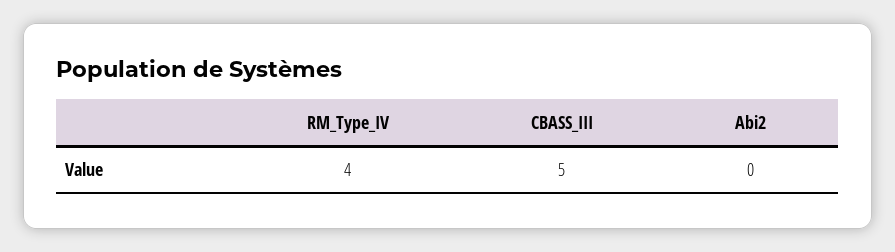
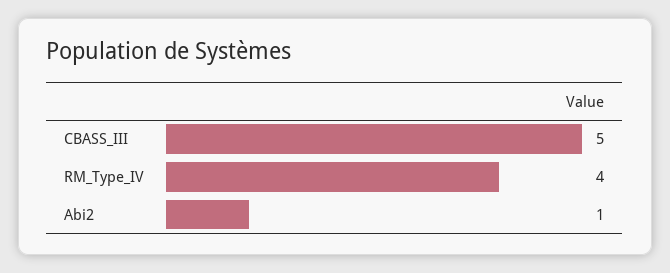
  {
    "RM_Type_IV": 4,
    "CBASS_III": 5,
-   "Abi2": 0
+   "Abi2": 1
  }

